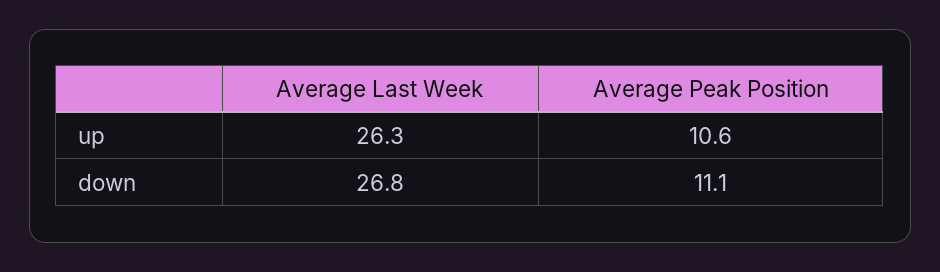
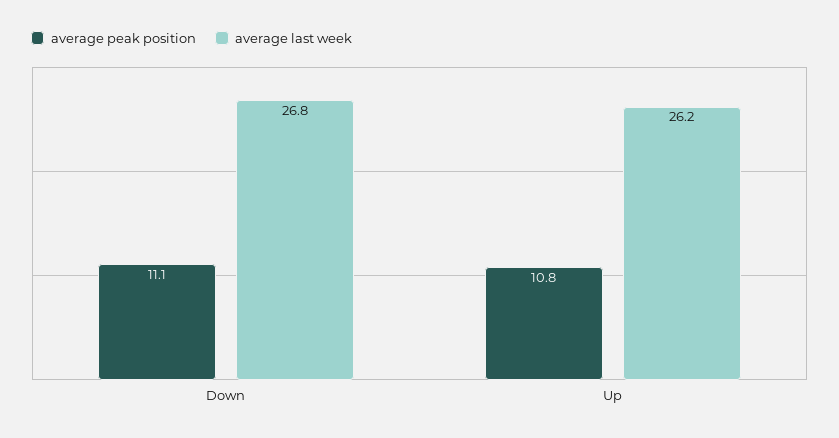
  {
    "Average Last Week": {
-     "up": 26.3,
+     "up": 26.2,
      "down": 26.8
    },
    "Average Peak Position": {
-     "up": 10.6,
+     "up": 10.8,
      "down": 11.1
    }
  }

